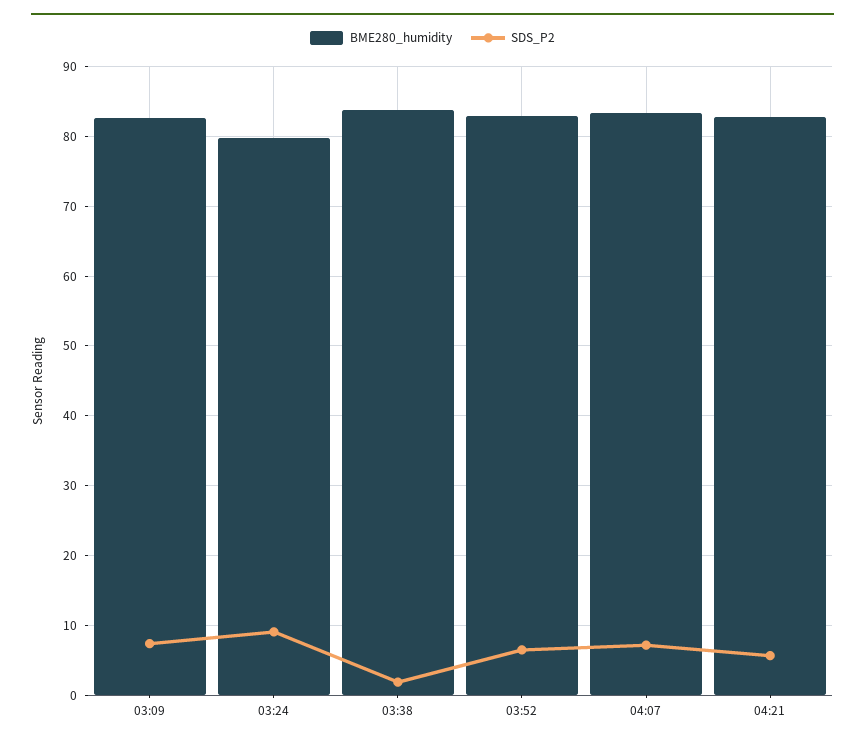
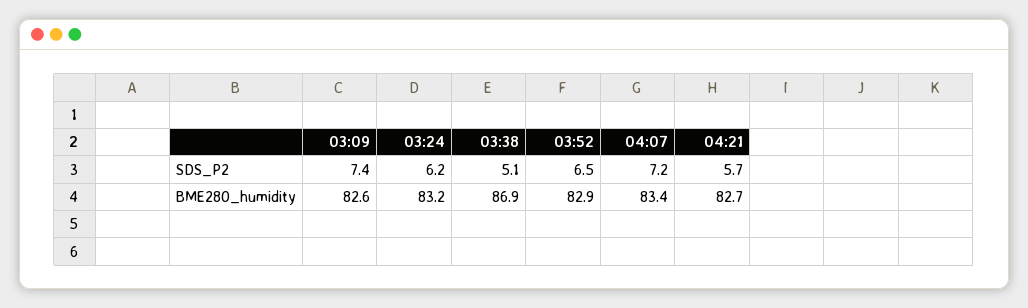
  {
    "BME280_humidity": {
      "03:09": 82.6,
-     "03:24": 80,
+     "03:24": 83.2,
-     "03:38": 84,
+     "03:38": 86.9,
      "03:52": 82.9,
      "04:07": 83.4,
      "04:21": 82.7
    },
    "SDS_P2": {
      "03:09": 7.4,
-     "03:24": 9,
+     "03:24": 6.2,
-     "03:38": 2,
+     "03:38": 5.1,
      "03:52": 6.5,
      "04:07": 7.2,
      "04:21": 5.7
    }
  }

